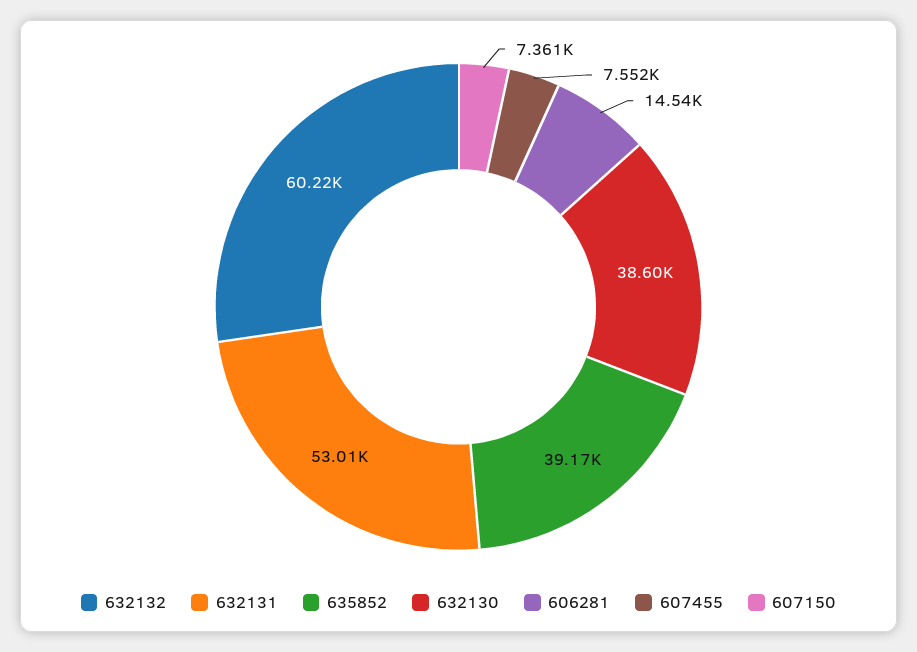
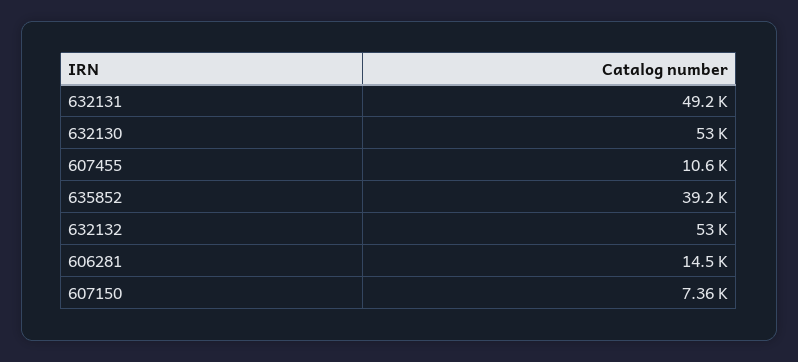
  {
-   "632132": 60220,
+   "632132": 53000,
-   "632131": 53010,
+   "632131": 49200,
    "635852": 39170,
-   "632130": 38600,
+   "632130": 53000,
    "606281": 14540,
-   "607455": 7552,
+   "607455": 10600,
    "607150": 7361
  }

